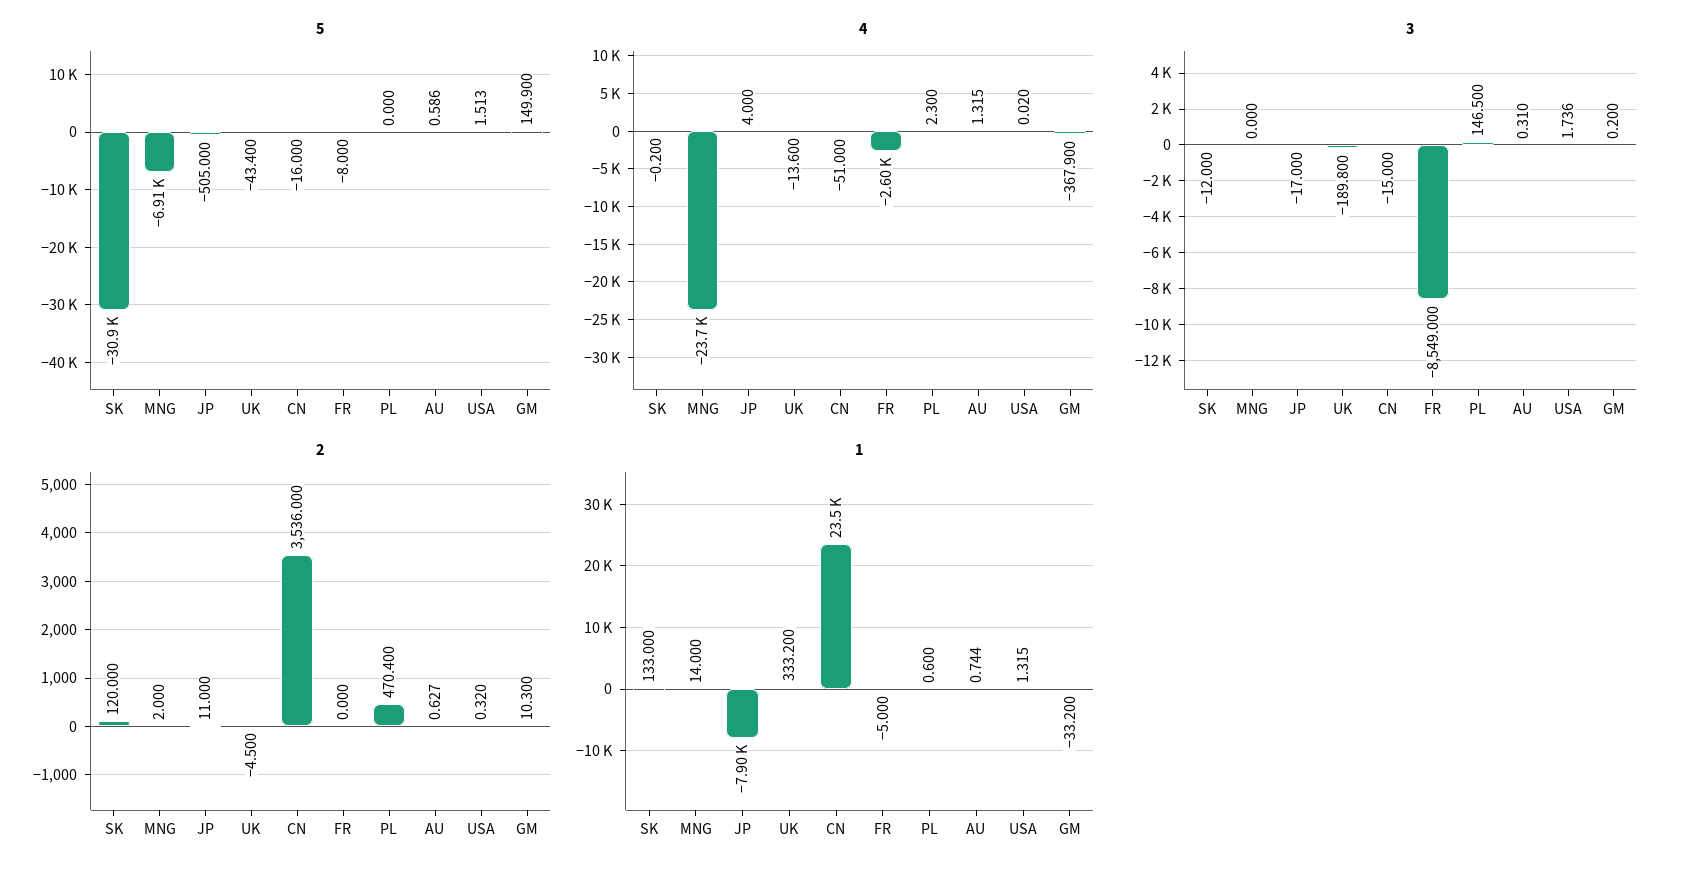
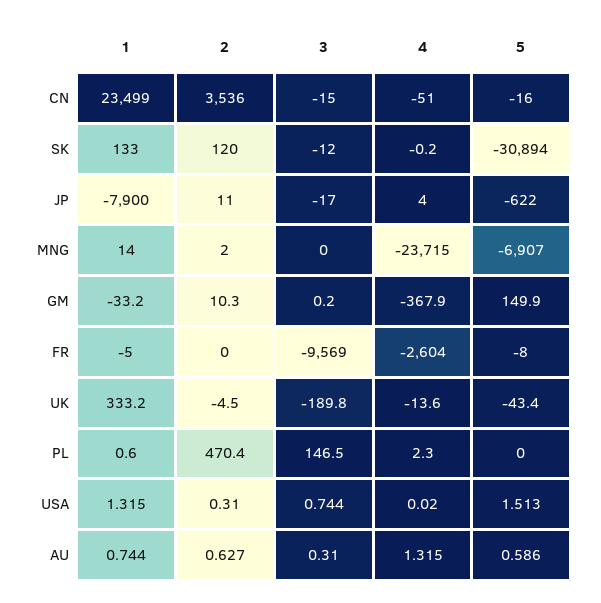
  {
    "5": {
      "SK": -30894,
      "MNG": -6907,
-     "JP": -505,
+     "JP": -622,
      "UK": -43.4,
      "CN": -16,
      "FR": -8,
      "PL": 0,
      "AU": 0.586,
      "USA": 1.513,
      "GM": 149.9
    },
    "4": {
      "SK": -0.2,
      "MNG": -23715,
      "JP": 4,
      "UK": -13.6,
      "CN": -51,
      "FR": -2604,
      "PL": 2.3,
      "AU": 1.315,
      "USA": 0.02,
      "GM": -367.9
    },
    "3": {
      "SK": -12,
      "MNG": 0,
      "JP": -17,
      "UK": -189.8,
      "CN": -15,
-     "FR": -8549,
+     "FR": -9569,
      "PL": 146.5,
      "AU": 0.31,
-     "USA": 1.736,
+     "USA": 0.744,
      "GM": 0.2
    },
    "2": {
      "SK": 120,
      "MNG": 2,
      "JP": 11,
      "UK": -4.5,
      "CN": 3536,
      "FR": 0,
      "PL": 470.4,
      "AU": 0.627,
-     "USA": 0.32,
+     "USA": 0.31,
      "GM": 10.3
    },
    "1": {
      "SK": 133,
      "MNG": 14,
      "JP": -7900,
      "UK": 333.2,
      "CN": 23499,
      "FR": -5,
      "PL": 0.6,
      "AU": 0.744,
      "USA": 1.315,
      "GM": -33.2
    }
  }

